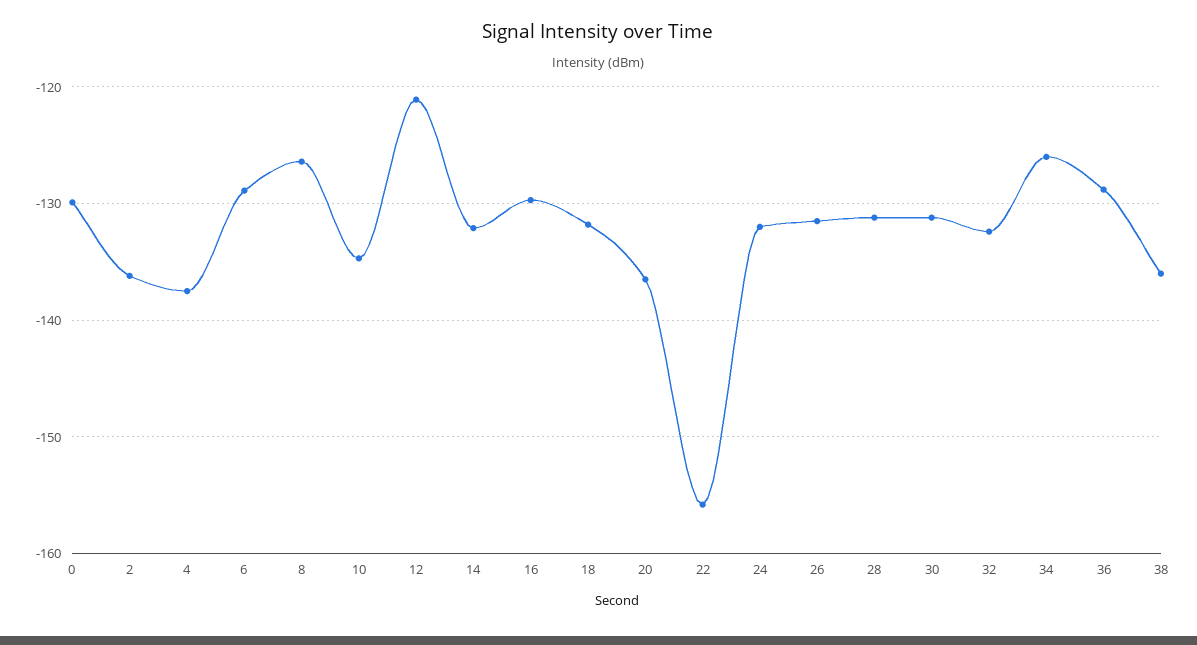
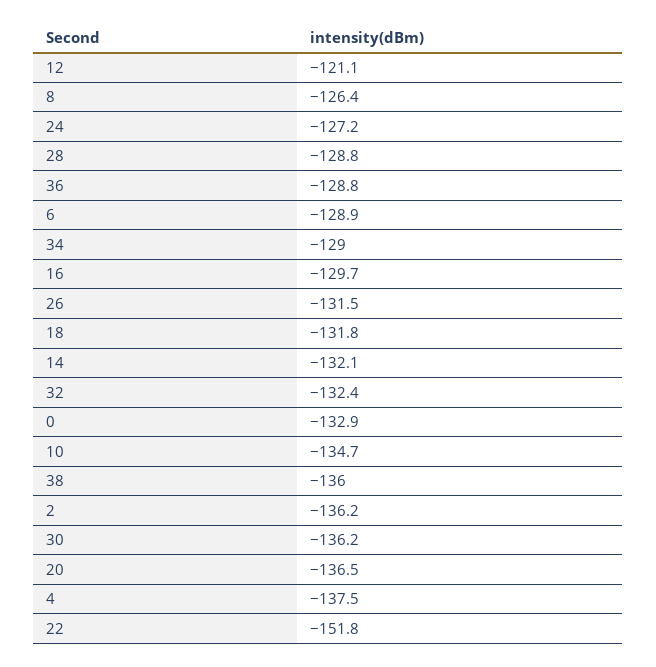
  {
-   "0": -130,
+   "0": -132.9,
    "2": -136.2,
    "4": -137.5,
    "6": -128.9,
    "8": -126.4,
    "10": -134.7,
    "12": -121.1,
    "14": -132.1,
    "16": -129.7,
    "18": -131.8,
    "20": -136.5,
-   "22": -156,
+   "22": -151.8,
-   "24": -132,
+   "24": -127.2,
    "26": -131.5,
-   "28": -131,
+   "28": -128.8,
-   "30": -131,
+   "30": -136.2,
    "32": -132.4,
-   "34": -126,
+   "34": -129,
    "36": -128.8,
    "38": -136
  }

